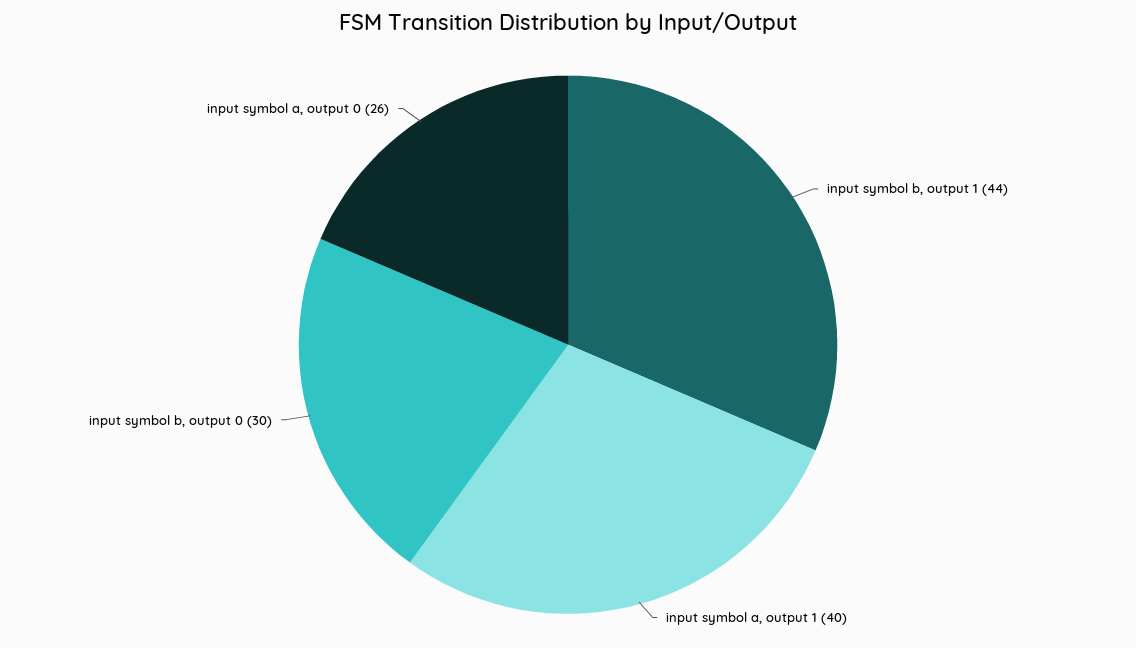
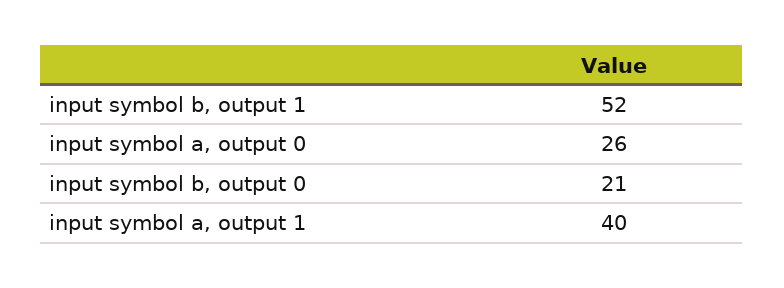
  {
-   "input symbol b, output 1": 44,
+   "input symbol b, output 1": 52,
    "input symbol a, output 1": 40,
-   "input symbol b, output 0": 30,
+   "input symbol b, output 0": 21,
    "input symbol a, output 0": 26
  }

